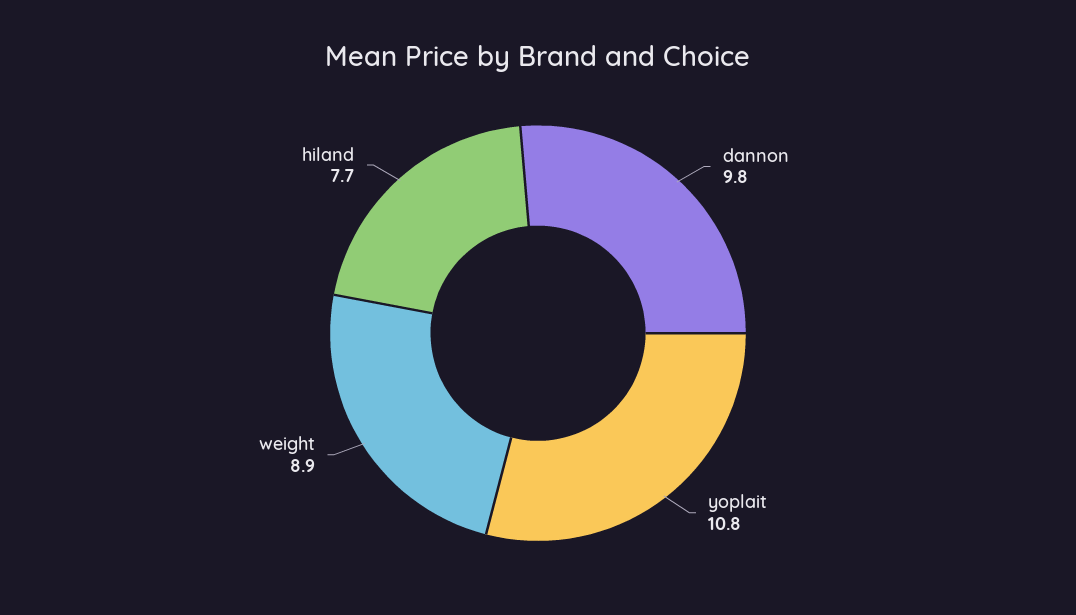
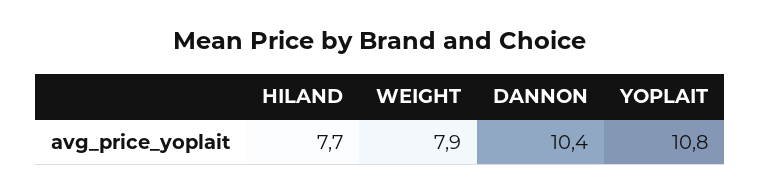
  {
-   "dannon": 9.8,
+   "dannon": 10.4,
    "yoplait": 10.8,
-   "weight": 8.9,
+   "weight": 7.9,
    "hiland": 7.7
  }

